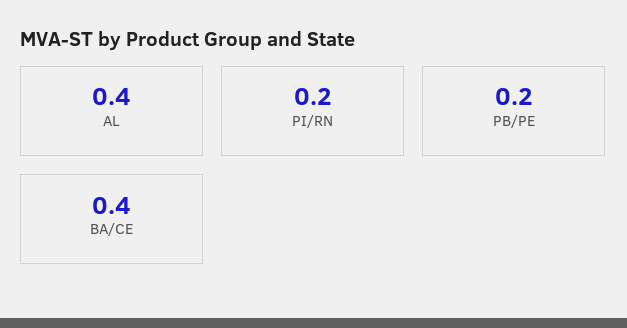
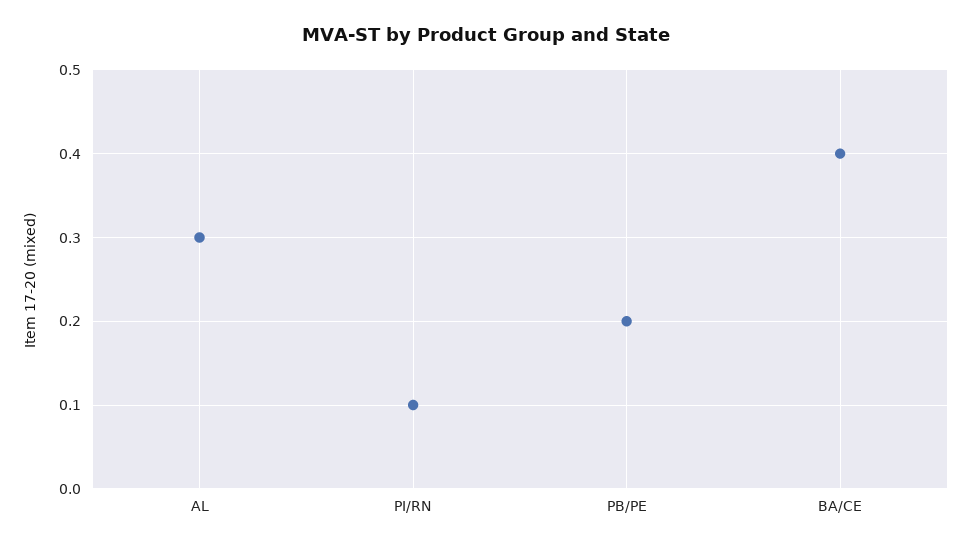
  {
-   "AL": 0.4,
+   "AL": 0.3,
-   "PI/RN": 0.2,
+   "PI/RN": 0.1,
    "PB/PE": 0.2,
    "BA/CE": 0.4
  }

